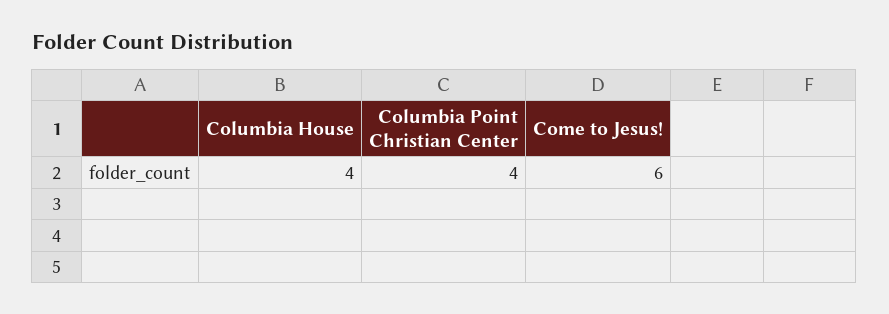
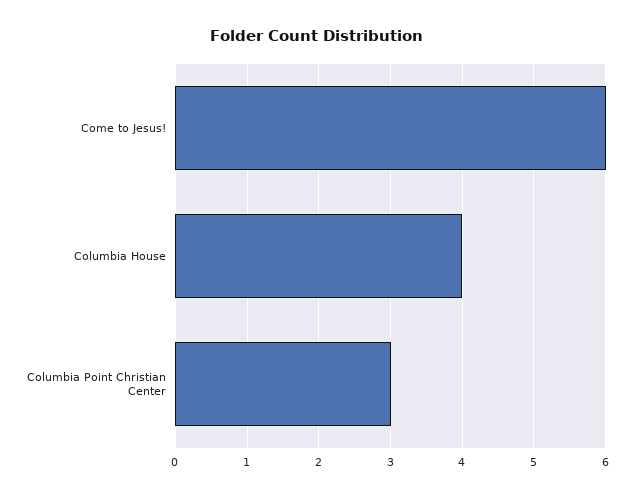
  {
    "Columbia House": 4,
-   "Columbia Point Christian Center": 4,
+   "Columbia Point Christian Center": 3,
    "Come to Jesus!": 6
  }

